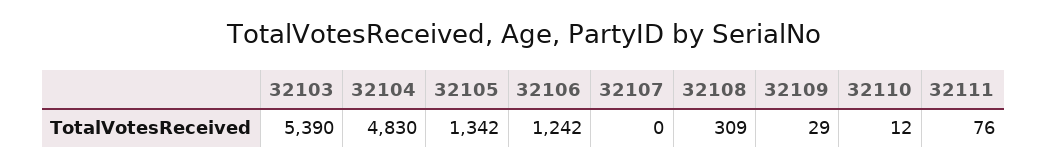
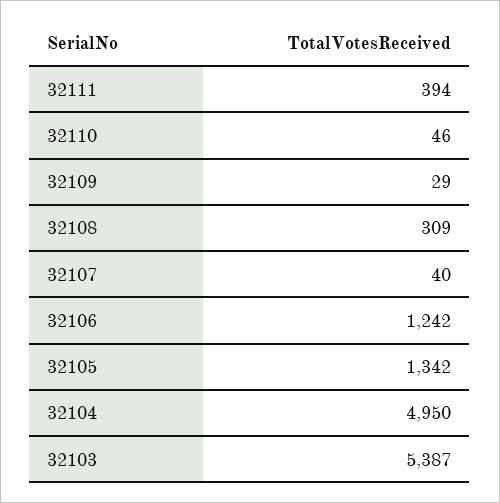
  {
-   "32103": 5390,
+   "32103": 5387,
-   "32104": 4830,
+   "32104": 4950,
    "32105": 1342,
    "32106": 1242,
-   "32107": 0,
+   "32107": 40,
    "32108": 309,
    "32109": 29,
-   "32110": 12,
+   "32110": 46,
-   "32111": 76
+   "32111": 394
  }

